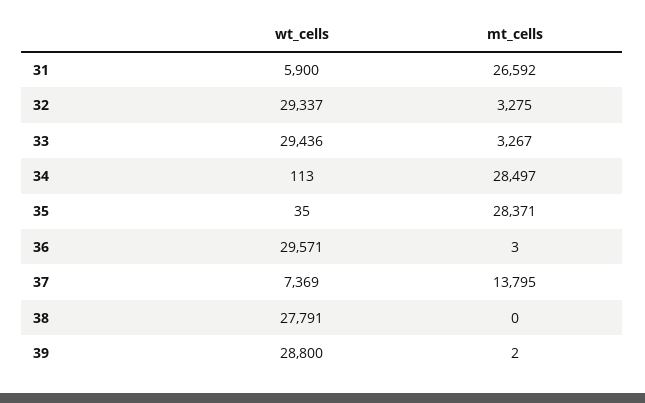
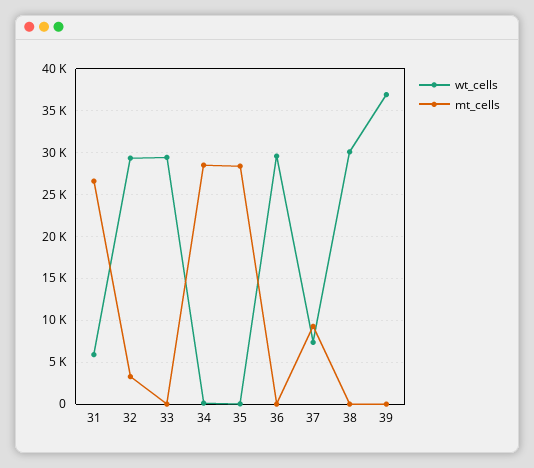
  {
    "wt_cells": {
      "31": 5900,
      "32": 29337,
      "33": 29436,
      "34": 113,
      "35": 35,
      "36": 29571,
      "37": 7369,
-     "38": 27791,
+     "38": 30000,
-     "39": 28800
+     "39": 37000
    },
    "mt_cells": {
      "31": 26592,
      "32": 3275,
-     "33": 3267,
+     "33": 0,
      "34": 28497,
      "35": 28371,
      "36": 3,
-     "37": 13795,
+     "37": 9000,
      "38": 0,
      "39": 2
    }
  }

